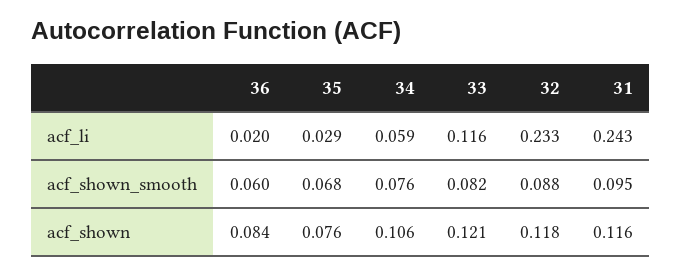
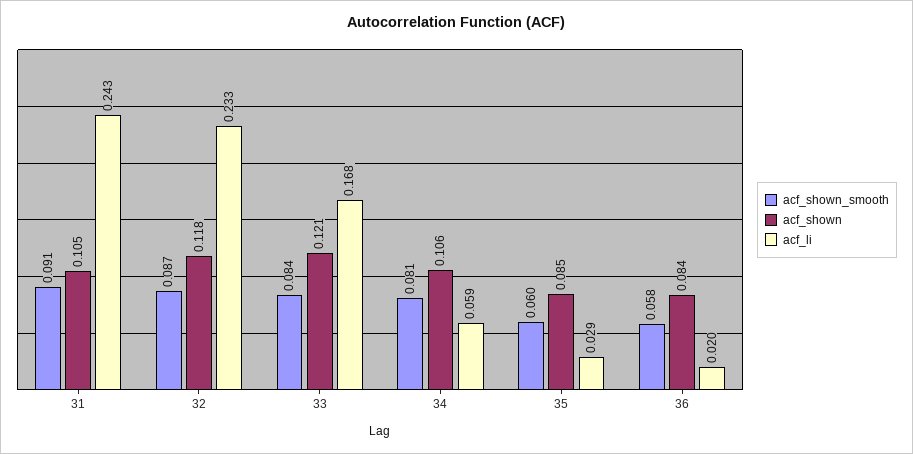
  {
    "acf_li": {
      "36": 0.02,
      "35": 0.029,
      "34": 0.059,
-     "33": 0.116,
+     "33": 0.168,
      "32": 0.233,
      "31": 0.243
    },
    "acf_shown_smooth": {
-     "36": 0.06,
+     "36": 0.058,
-     "35": 0.068,
+     "35": 0.06,
-     "34": 0.076,
+     "34": 0.081,
-     "33": 0.082,
+     "33": 0.084,
-     "32": 0.088,
+     "32": 0.087,
-     "31": 0.095
+     "31": 0.091
    },
    "acf_shown": {
      "36": 0.084,
-     "35": 0.076,
+     "35": 0.085,
      "34": 0.106,
      "33": 0.121,
      "32": 0.118,
-     "31": 0.116
+     "31": 0.105
    }
  }

